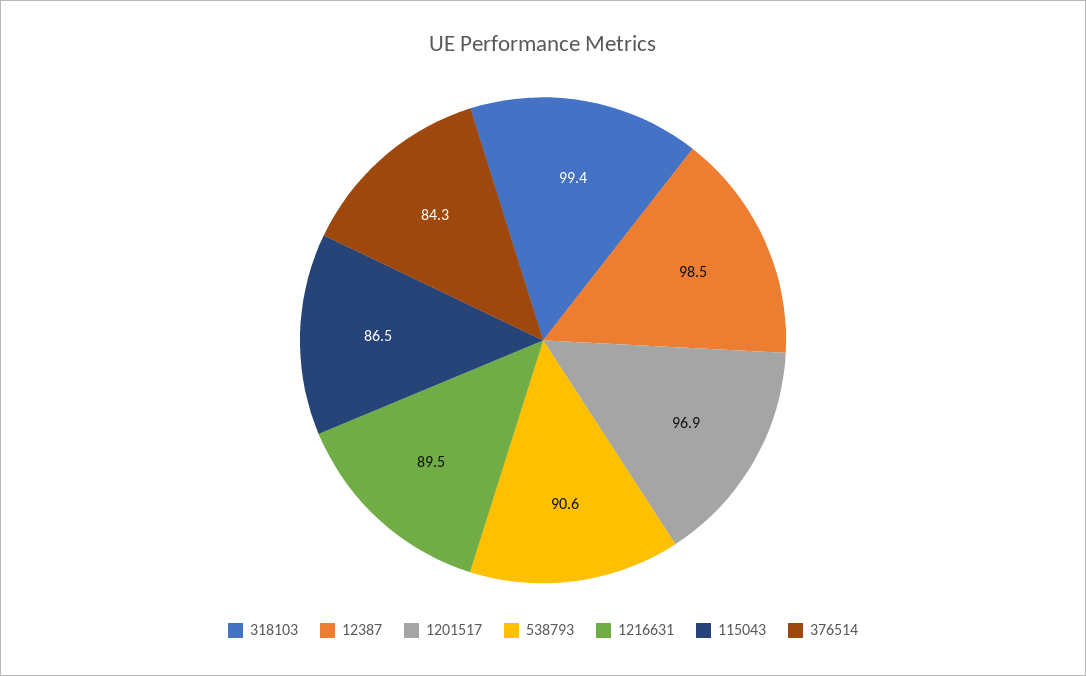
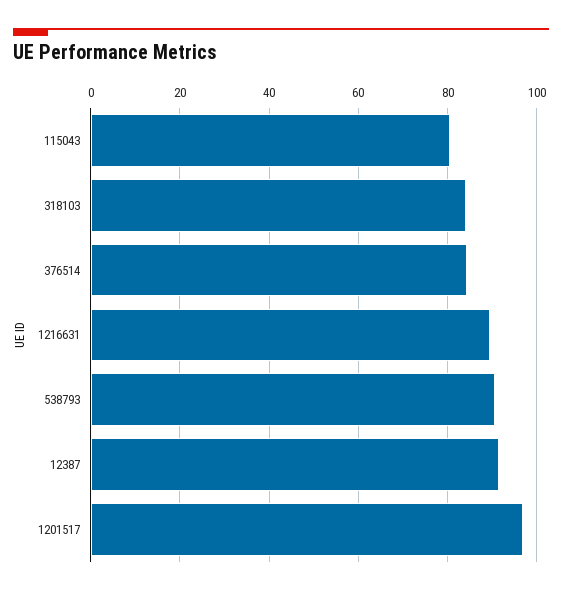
  {
-   "318103": 99.4,
+   "318103": 84,
-   "12387": 98.5,
+   "12387": 92,
    "1201517": 96.9,
    "538793": 90.6,
    "1216631": 89.5,
-   "115043": 86.5,
+   "115043": 80,
    "376514": 84.3
  }

